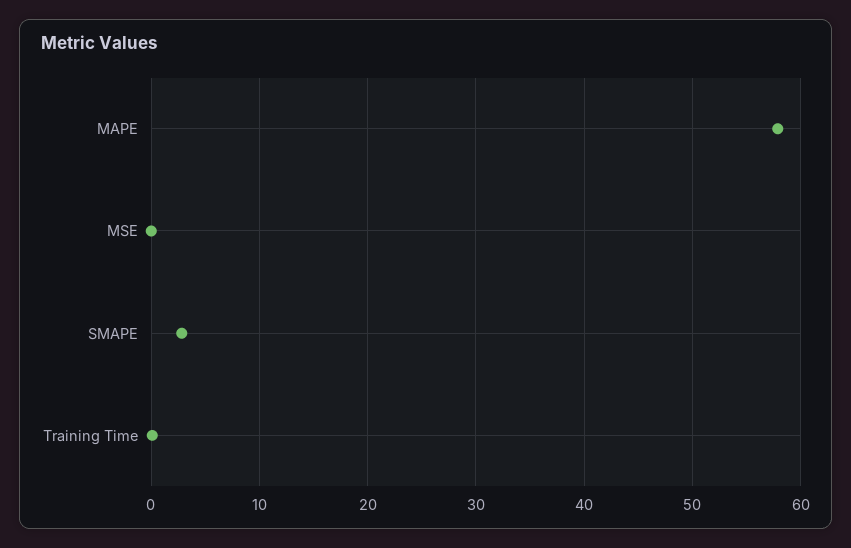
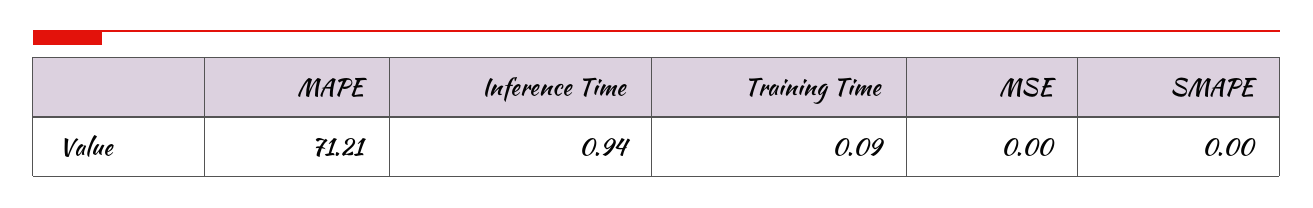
  {
-   "MAPE": 58,
+   "MAPE": 71.21,
    "MSE": 0,
-   "SMAPE": 3,
+   "SMAPE": 0,
-   "Training Time": 0.09
+   "Training Time": 0.09,
+   "Inference Time": 0.94
  }

